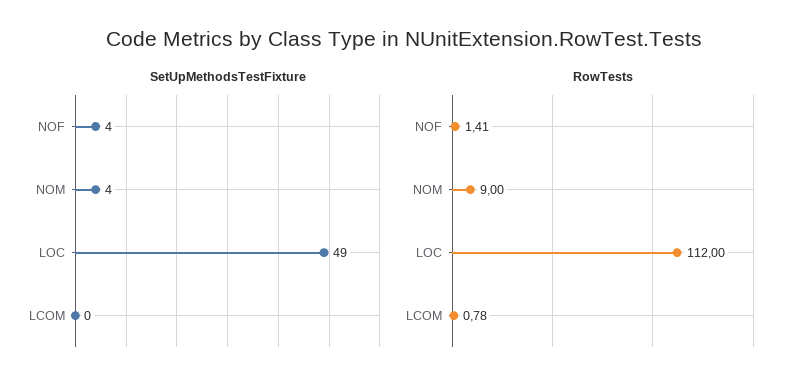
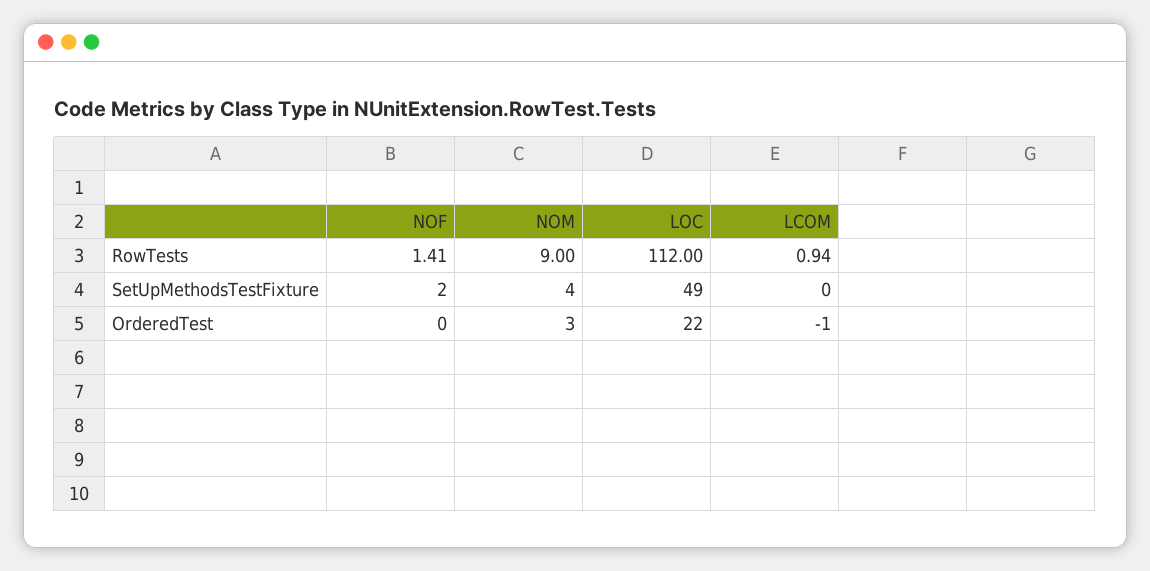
  {
    "SetUpMethodsTestFixture": {
-     "NOF": 4,
+     "NOF": 2,
      "NOM": 4,
      "LOC": 49,
      "LCOM": 0
    },
    "RowTests": {
      "NOF": 1.41,
      "NOM": 9,
      "LOC": 112,
-     "LCOM": 0.78
+     "LCOM": 0.94
-   }
+   },
+   "OrderedTest": {
+     "NOF": 0,
+     "NOM": 3,
+     "LOC": 22,
+     "LCOM": -1
+   }
  }

